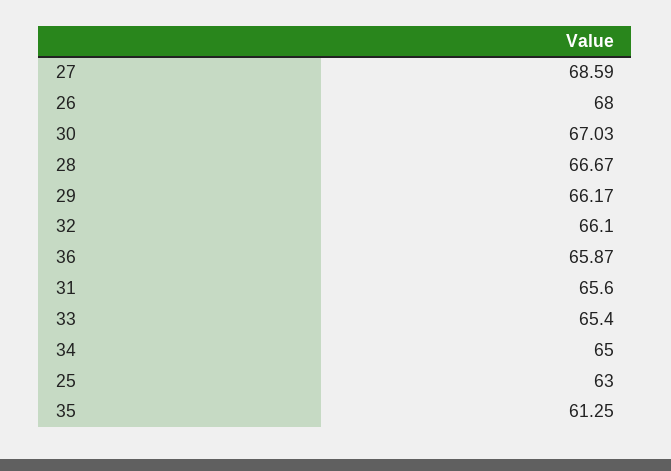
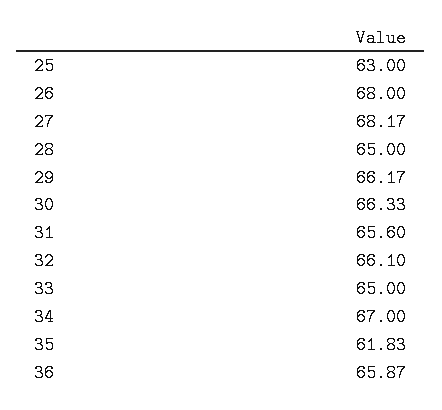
  {
-   "27": 68.59,
+   "27": 68.17,
    "26": 68,
-   "30": 67.03,
+   "30": 66.33,
-   "28": 66.67,
+   "28": 65,
    "29": 66.17,
    "32": 66.1,
    "36": 65.87,
    "31": 65.6,
-   "33": 65.4,
+   "33": 65,
-   "34": 65,
+   "34": 67,
    "25": 63,
-   "35": 61.25
+   "35": 61.83
  }

